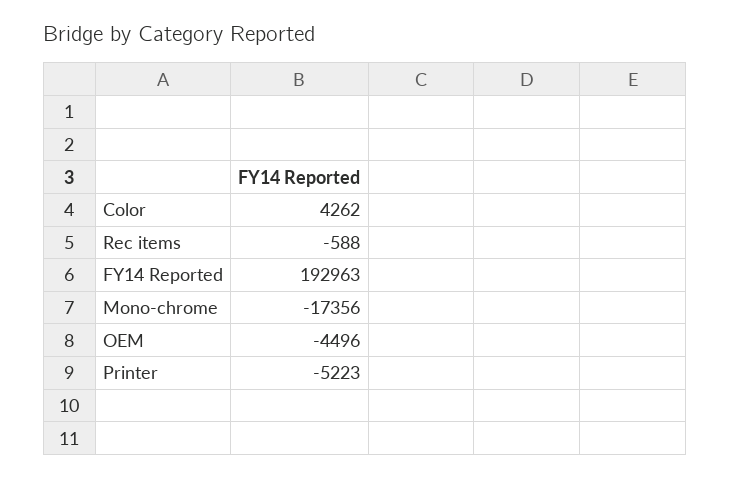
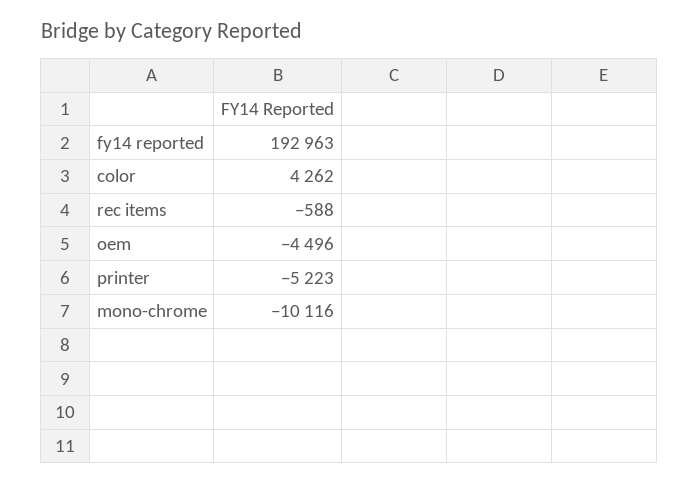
  {
    "Color": 4262,
    "Rec items": -588,
    "FY14 Reported": 192963,
-   "Mono-chrome": -17356,
+   "Mono-chrome": -10116,
    "OEM": -4496,
    "Printer": -5223
  }

